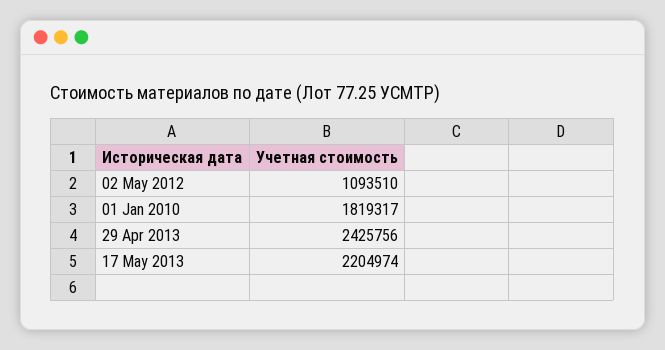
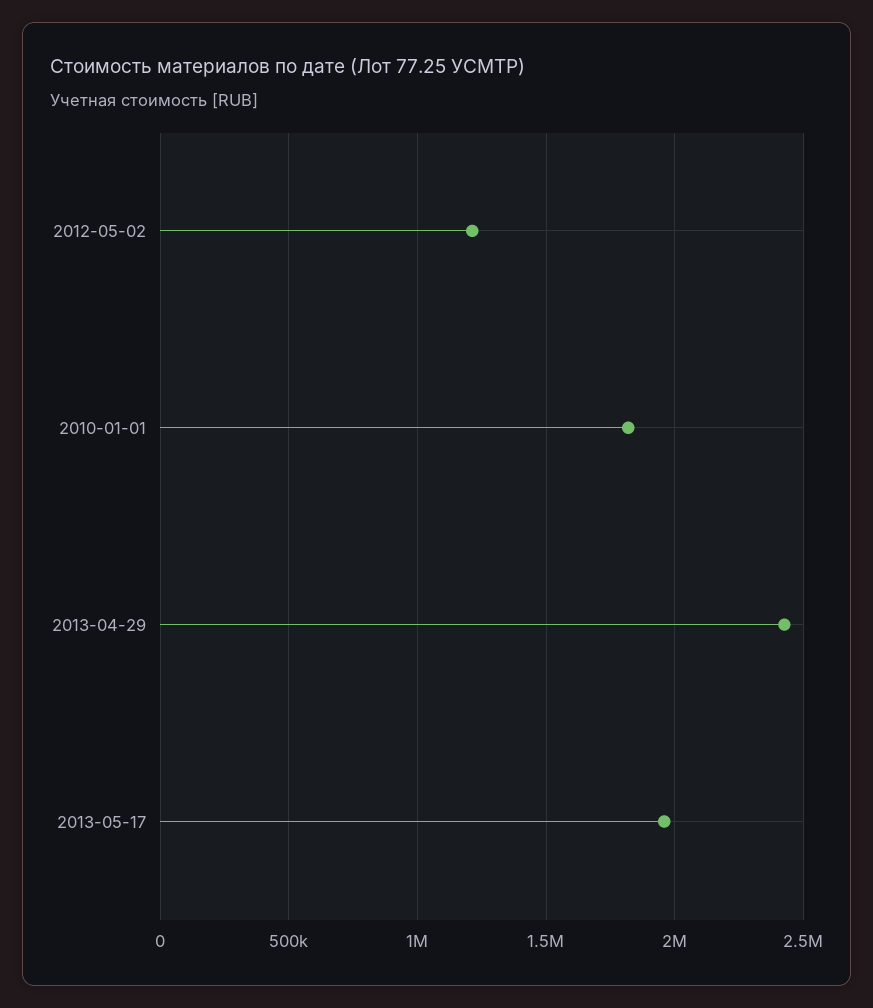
  {
-   "02 May 2012": 1093510,
+   "02 May 2012": 1200000,
    "01 Jan 2010": 1819317,
    "29 Apr 2013": 2425756,
-   "17 May 2013": 2204974
+   "17 May 2013": 1950000
  }

